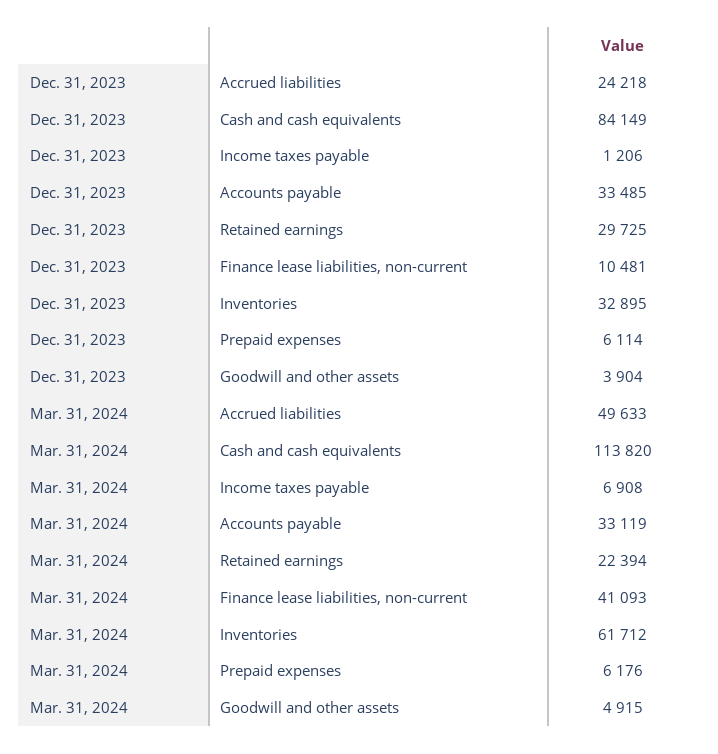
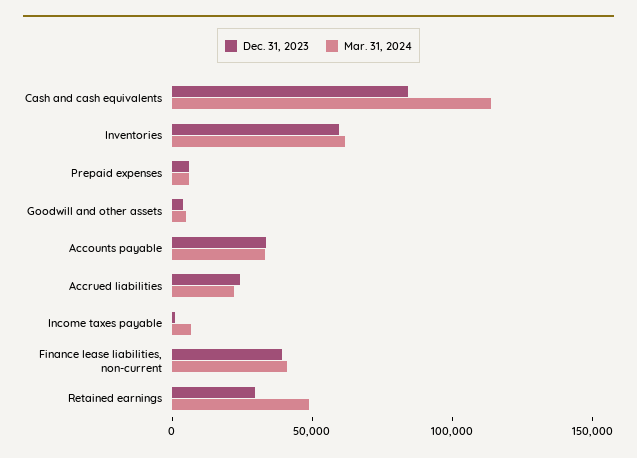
  {
    "Dec. 31, 2023": {
      "Accrued liabilities": 24218,
      "Cash and cash equivalents": 84149,
      "Income taxes payable": 1206,
      "Accounts payable": 33485,
      "Retained earnings": 29725,
-     "Finance lease liabilities, non-current": 10481,
+     "Finance lease liabilities, non-current": 40000,
-     "Inventories": 32895,
+     "Inventories": 60000,
      "Prepaid expenses": 6114,
      "Goodwill and other assets": 3904
    },
    "Mar. 31, 2024": {
-     "Accrued liabilities": 49633,
+     "Accrued liabilities": 20000,
      "Cash and cash equivalents": 113820,
      "Income taxes payable": 6908,
      "Accounts payable": 33119,
-     "Retained earnings": 22394,
+     "Retained earnings": 50000,
      "Finance lease liabilities, non-current": 41093,
      "Inventories": 61712,
      "Prepaid expenses": 6176,
      "Goodwill and other assets": 4915
    }
  }

